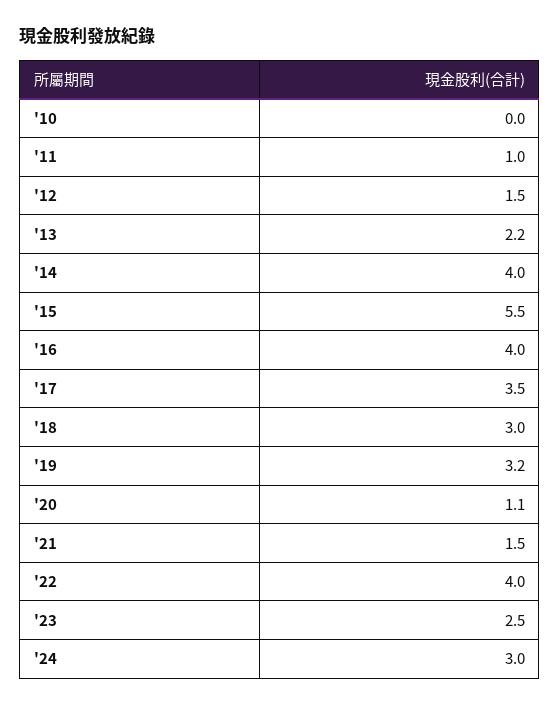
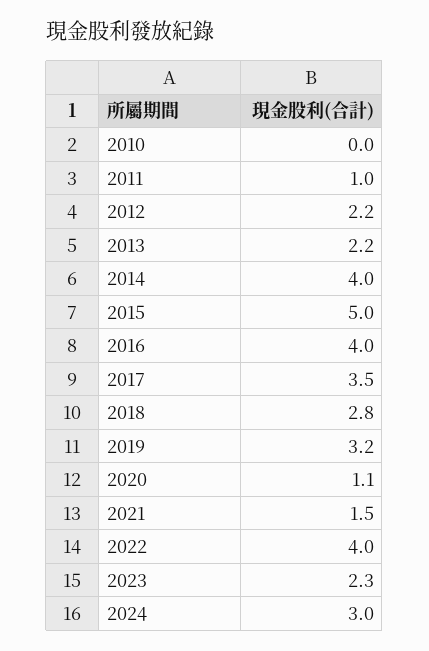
  {
    "'10": 0,
    "'11": 1,
-   "'12": 1.5,
+   "'12": 2.2,
    "'13": 2.2,
    "'14": 4,
-   "'15": 5.5,
+   "'15": 5,
    "'16": 4,
    "'17": 3.5,
-   "'18": 3,
+   "'18": 2.8,
    "'19": 3.2,
    "'20": 1.1,
    "'21": 1.5,
    "'22": 4,
-   "'23": 2.5,
+   "'23": 2.3,
    "'24": 3
  }

